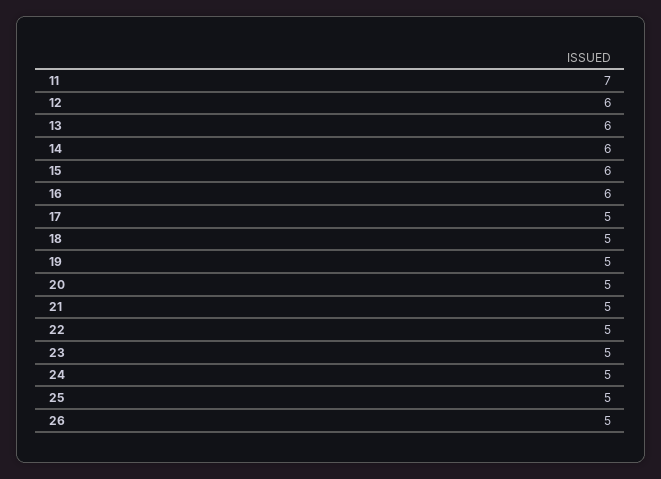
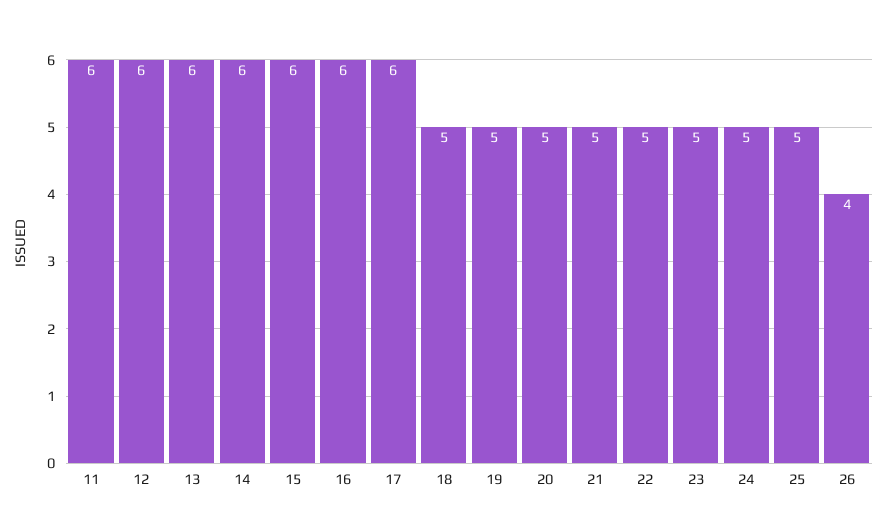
  {
-   "11": 7,
+   "11": 6,
    "12": 6,
    "13": 6,
    "14": 6,
    "15": 6,
    "16": 6,
-   "17": 5,
+   "17": 6,
    "18": 5,
    "19": 5,
    "20": 5,
    "21": 5,
    "22": 5,
    "23": 5,
    "24": 5,
    "25": 5,
-   "26": 5
+   "26": 4
  }

